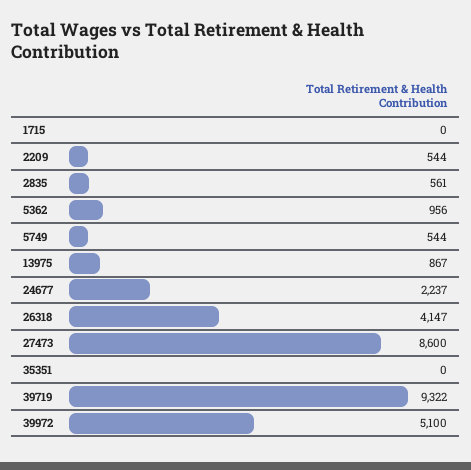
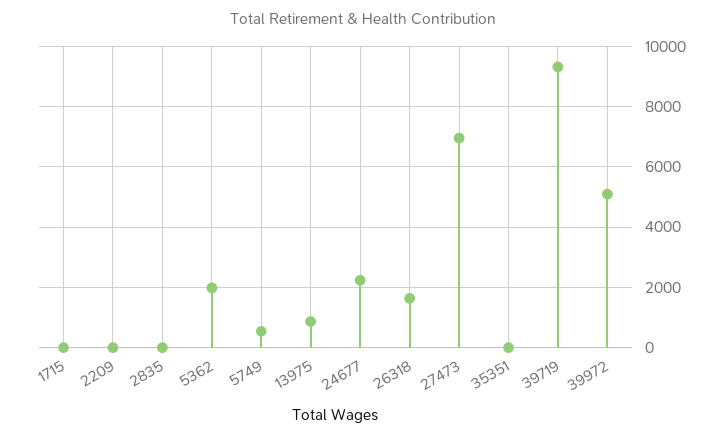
  {
    "1715": 0,
-   "2209": 544,
+   "2209": 0,
-   "2835": 561,
+   "2835": 0,
-   "5362": 956,
+   "5362": 2000,
    "5749": 544,
    "13975": 867,
    "24677": 2237,
-   "26318": 4147,
+   "26318": 1600,
-   "27473": 8600,
+   "27473": 7000,
    "35351": 0,
    "39719": 9322,
    "39972": 5100
  }

